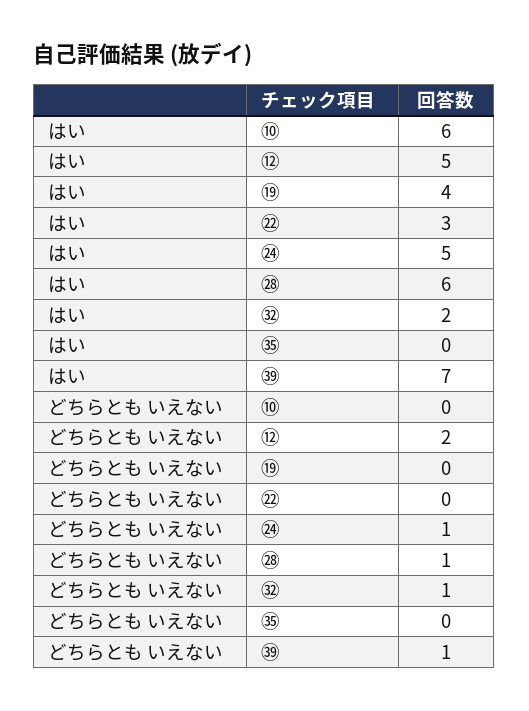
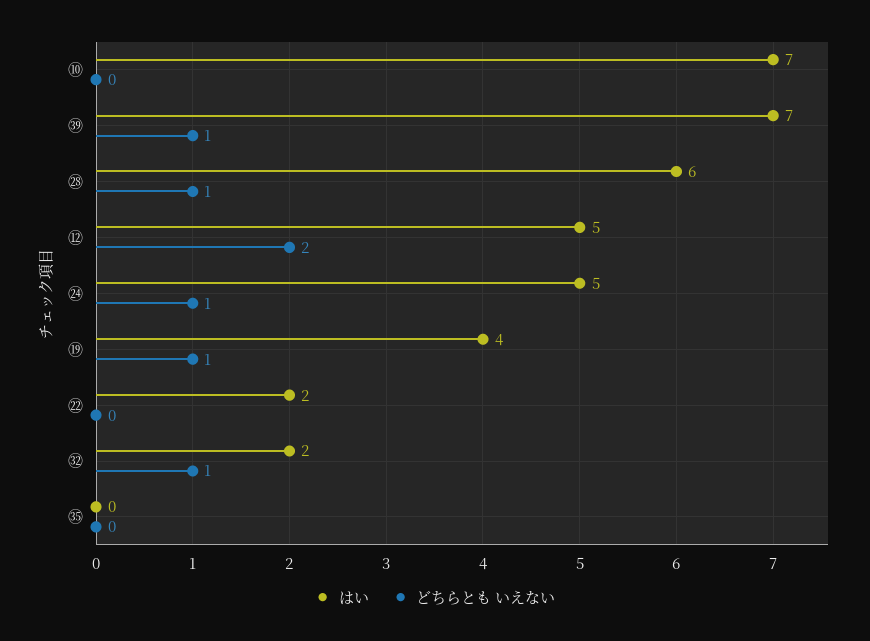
  {
    "はい": {
-     "⑩": 6,
+     "⑩": 7,
      "⑫": 5,
      "⑲": 4,
-     "㉒": 3,
+     "㉒": 2,
      "㉔": 5,
      "㉘": 6,
      "㉜": 2,
      "㉟": 0,
      "㊴": 7
    },
    "どちらとも いえない": {
      "⑩": 0,
      "⑫": 2,
-     "⑲": 0,
+     "⑲": 1,
      "㉒": 0,
      "㉔": 1,
      "㉘": 1,
      "㉜": 1,
      "㉟": 0,
      "㊴": 1
    }
  }

